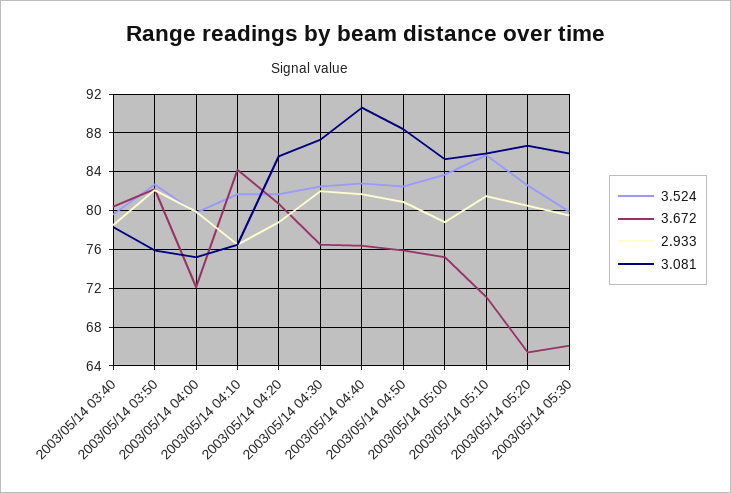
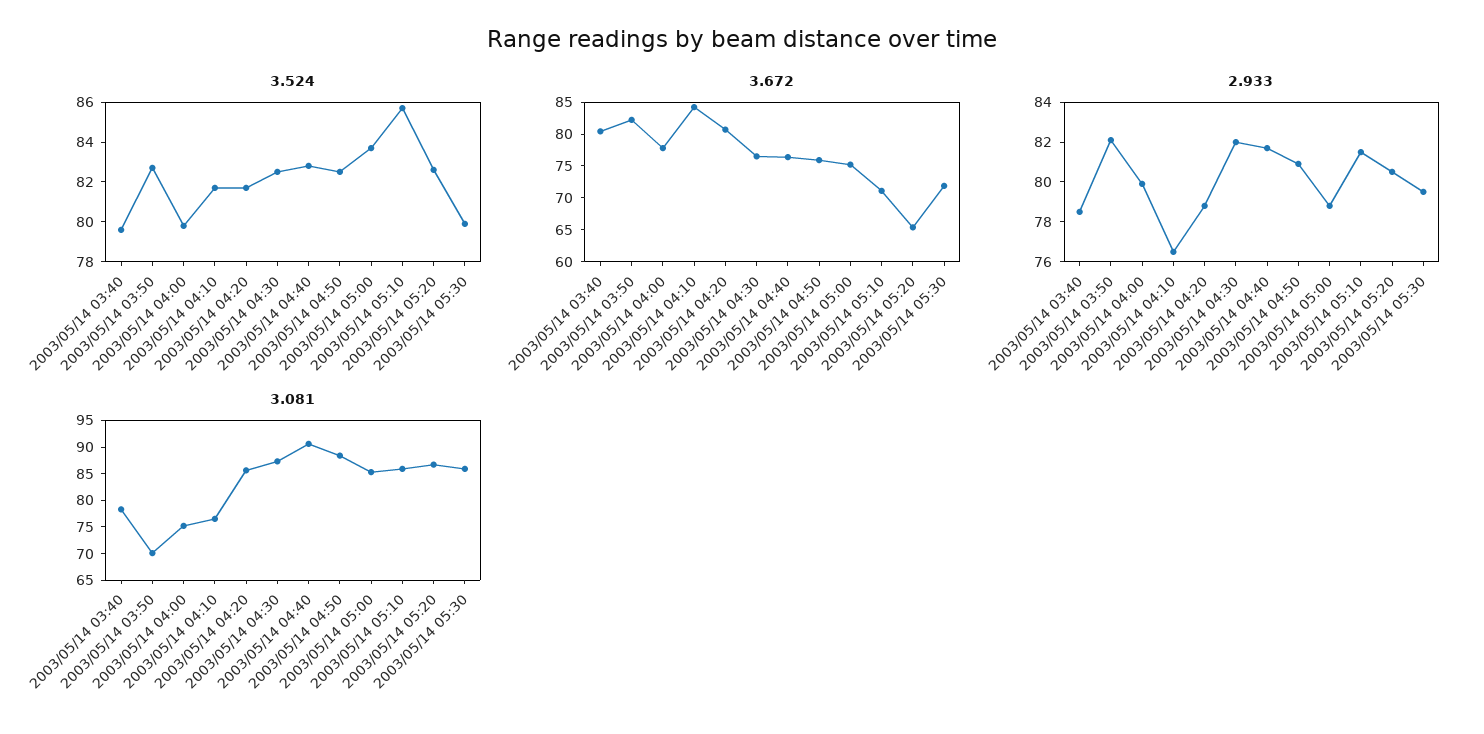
  {
    "3.524": {
      "2003/05/14 03:40": 79.5,
      "2003/05/14 03:50": 82.5,
      "2003/05/14 04:00": 80,
      "2003/05/14 04:10": 81.5,
      "2003/05/14 04:20": 81.5,
      "2003/05/14 04:30": 82.5,
      "2003/05/14 04:40": 83,
      "2003/05/14 04:50": 82.5,
      "2003/05/14 05:00": 83.5,
      "2003/05/14 05:10": 85.5,
      "2003/05/14 05:20": 82.5,
      "2003/05/14 05:30": 80
    },
    "3.672": {
      "2003/05/14 03:40": 80,
      "2003/05/14 03:50": 82,
-     "2003/05/14 04:00": 72,
+     "2003/05/14 04:00": 77.5,
      "2003/05/14 04:10": 84,
      "2003/05/14 04:20": 81,
      "2003/05/14 04:30": 77,
      "2003/05/14 04:40": 76,
      "2003/05/14 04:50": 76,
      "2003/05/14 05:00": 75,
      "2003/05/14 05:10": 71,
      "2003/05/14 05:20": 65,
-     "2003/05/14 05:30": 66
+     "2003/05/14 05:30": 72.5
    },
    "2.933": {
      "2003/05/14 03:40": 78.5,
      "2003/05/14 03:50": 82,
      "2003/05/14 04:00": 80,
      "2003/05/14 04:10": 76.5,
      "2003/05/14 04:20": 79,
      "2003/05/14 04:30": 82,
      "2003/05/14 04:40": 81.5,
      "2003/05/14 04:50": 81,
      "2003/05/14 05:00": 79,
      "2003/05/14 05:10": 81.5,
      "2003/05/14 05:20": 80.5,
      "2003/05/14 05:30": 79.5
    },
    "3.081": {
      "2003/05/14 03:40": 78,
-     "2003/05/14 03:50": 76,
+     "2003/05/14 03:50": 70,
      "2003/05/14 04:00": 75,
      "2003/05/14 04:10": 77,
      "2003/05/14 04:20": 86,
      "2003/05/14 04:30": 87,
      "2003/05/14 04:40": 91,
      "2003/05/14 04:50": 88,
      "2003/05/14 05:00": 85,
      "2003/05/14 05:10": 86,
      "2003/05/14 05:20": 87,
      "2003/05/14 05:30": 86
    }
  }

